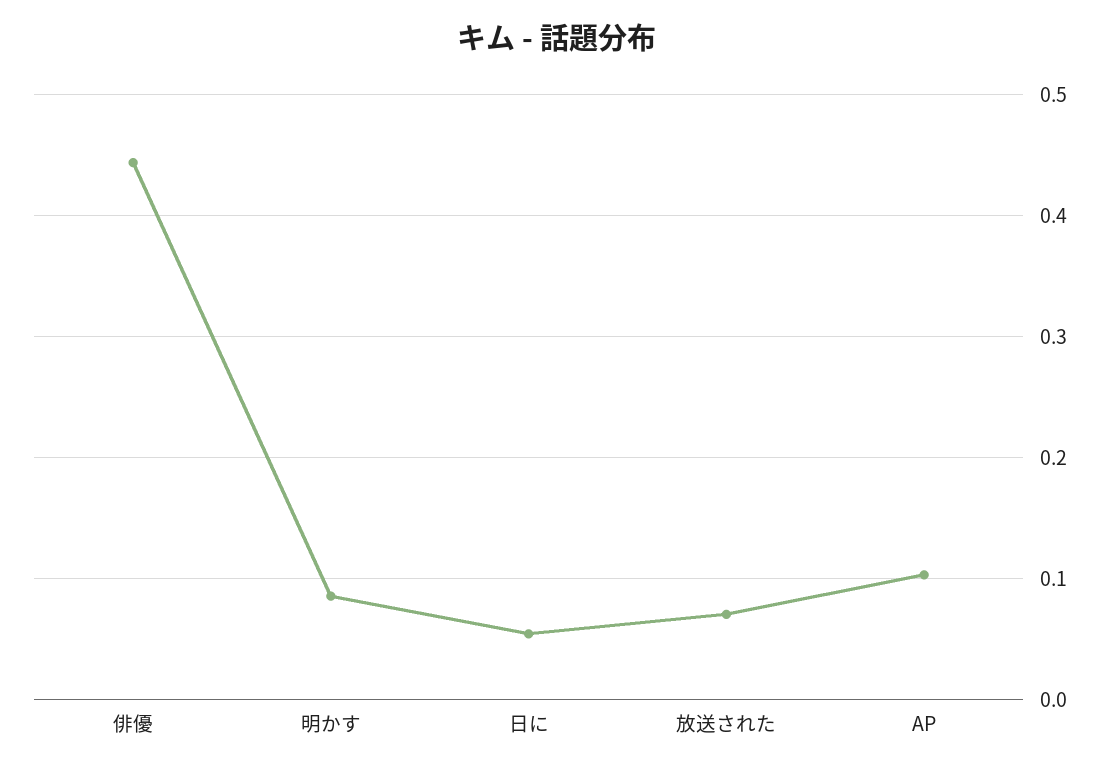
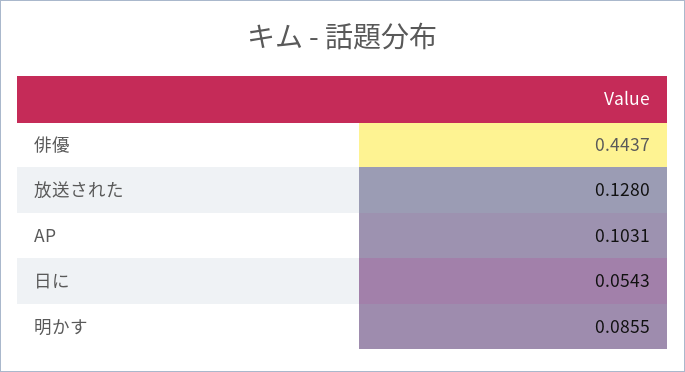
  {
    "俳優": 0.4437,
    "明かす": 0.0855,
    "日に": 0.0543,
-   "放送された": 0.07,
+   "放送された": 0.128,
    "AP": 0.1031
  }

